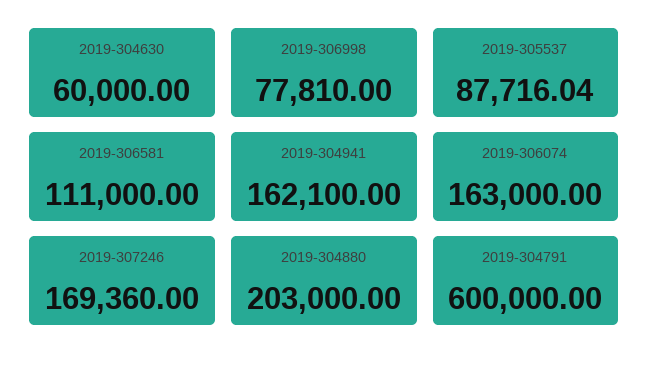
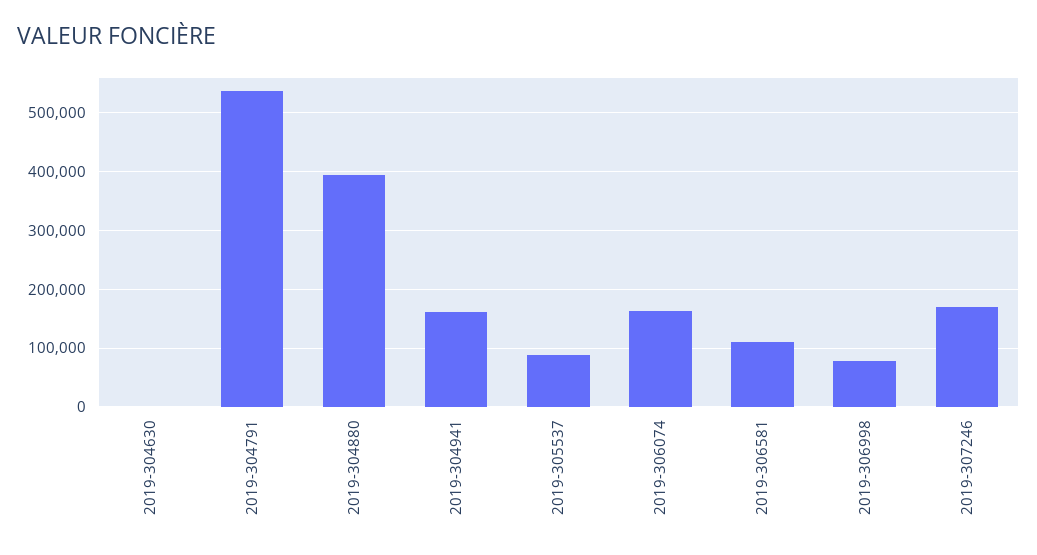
  {
-   "2019-304630": 60000,
+   "2019-304630": 0,
    "2019-306998": 77810,
    "2019-305537": 87716.04,
    "2019-306581": 111000,
    "2019-304941": 162100,
    "2019-306074": 163000,
    "2019-307246": 169360,
-   "2019-304880": 203000,
+   "2019-304880": 400000,
-   "2019-304791": 600000
+   "2019-304791": 540000
  }

